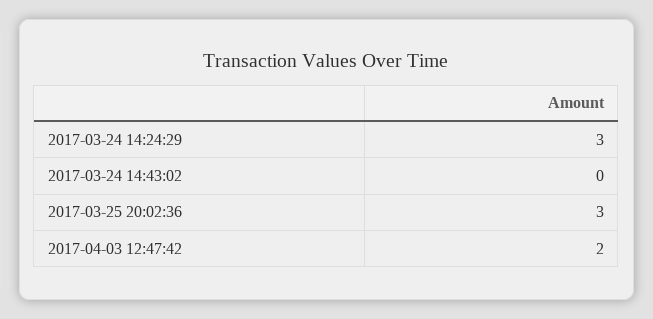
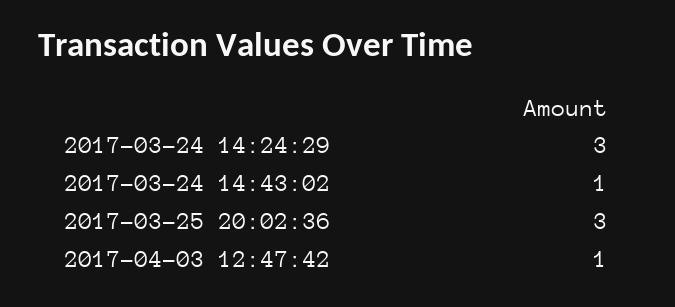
  {
    "2017-03-24 14:24:29": 3,
-   "2017-03-24 14:43:02": 0,
+   "2017-03-24 14:43:02": 1,
    "2017-03-25 20:02:36": 3,
-   "2017-04-03 12:47:42": 2
+   "2017-04-03 12:47:42": 1
  }

